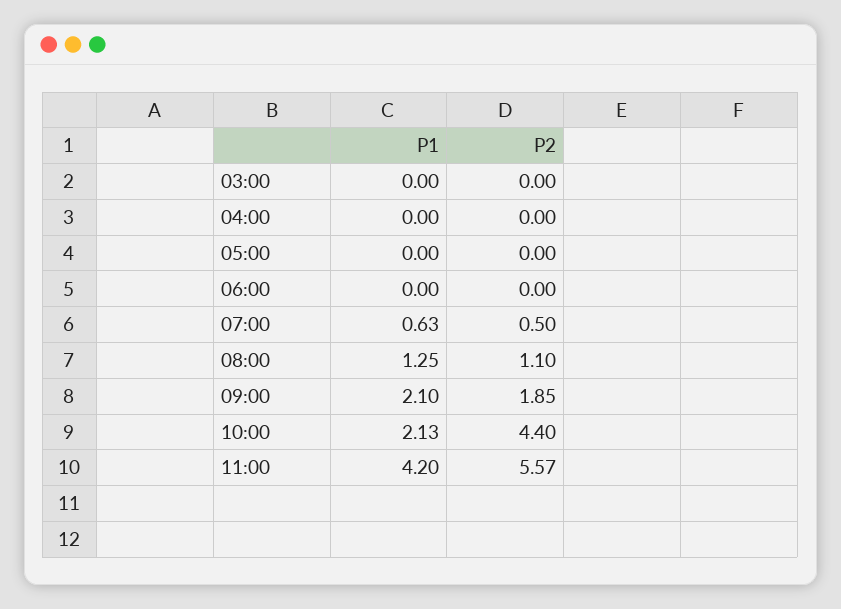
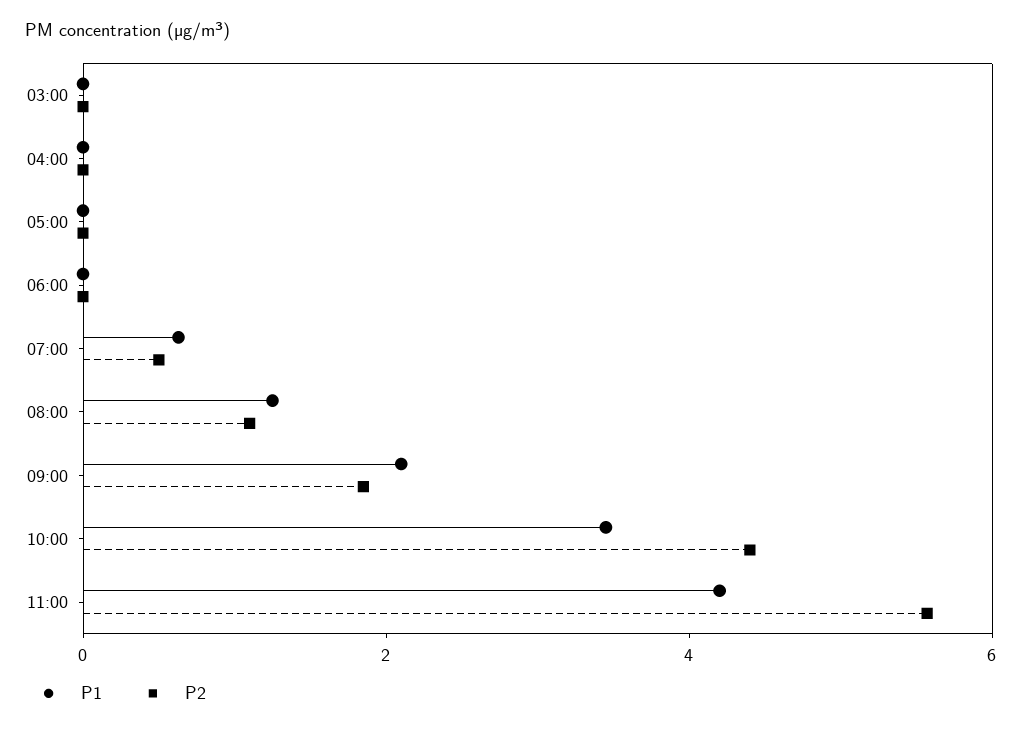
  {
    "P1": {
      "03:00": 0,
      "04:00": 0,
      "05:00": 0,
      "06:00": 0,
      "07:00": 0.63,
      "08:00": 1.25,
      "09:00": 2.1,
-     "10:00": 2.13,
+     "10:00": 3.5,
      "11:00": 4.2
    },
    "P2": {
      "03:00": 0,
      "04:00": 0,
      "05:00": 0,
      "06:00": 0,
      "07:00": 0.5,
      "08:00": 1.1,
      "09:00": 1.85,
      "10:00": 4.4,
      "11:00": 5.57
    }
  }

